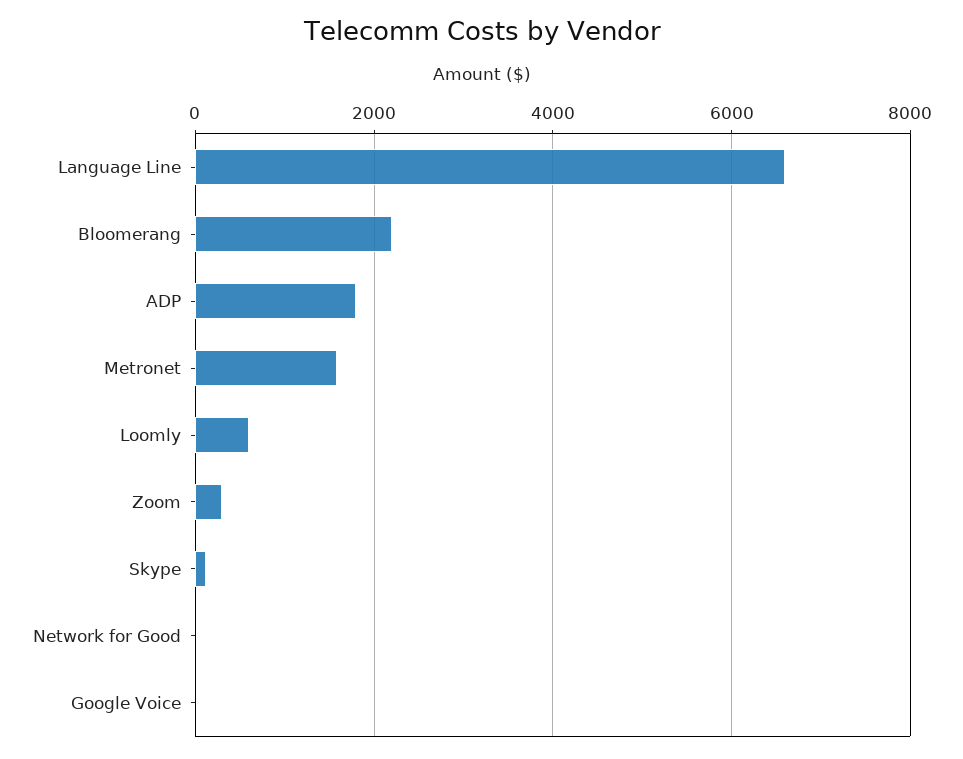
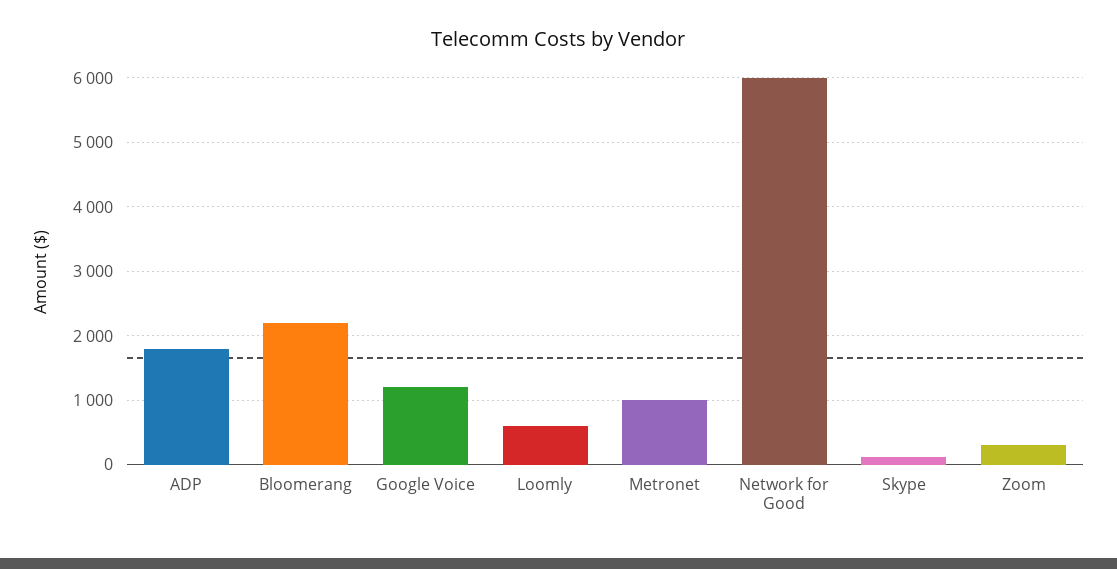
  {
-   "Language Line": 6600,
    "Bloomerang": 2200,
    "ADP": 1800,
-   "Metronet": 1600,
+   "Metronet": 1000,
    "Loomly": 600,
    "Zoom": 300,
    "Skype": 100,
-   "Network for Good": 0,
+   "Network for Good": 6000,
-   "Google Voice": 0
+   "Google Voice": 1200
  }

